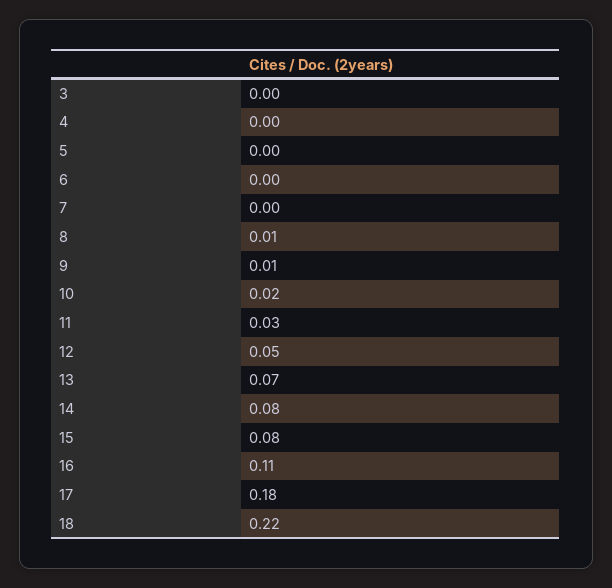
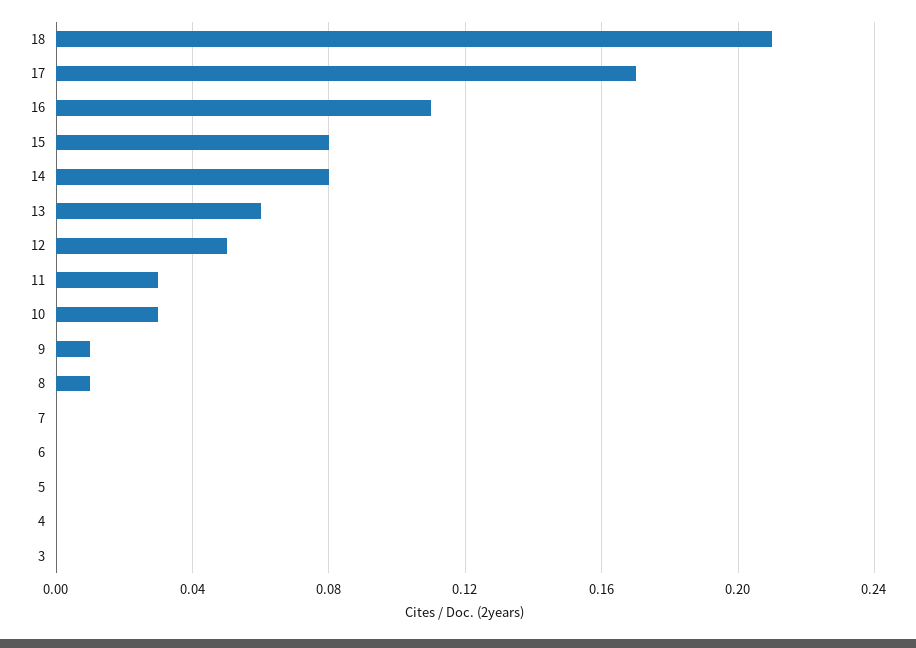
  {
    "3": 0,
    "4": 0,
    "5": 0,
    "6": 0,
    "7": 0,
    "8": 0.01,
    "9": 0.01,
-   "10": 0.02,
+   "10": 0.03,
    "11": 0.03,
    "12": 0.05,
-   "13": 0.07,
+   "13": 0.06,
    "14": 0.08,
    "15": 0.08,
    "16": 0.11,
-   "17": 0.18,
+   "17": 0.17,
-   "18": 0.22
+   "18": 0.21
  }

